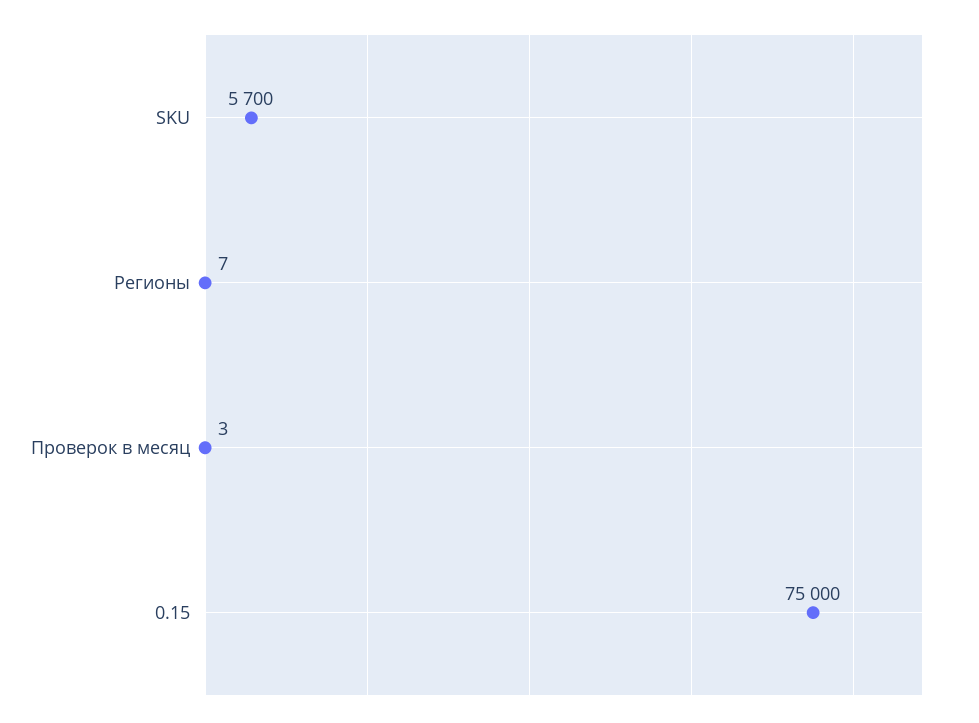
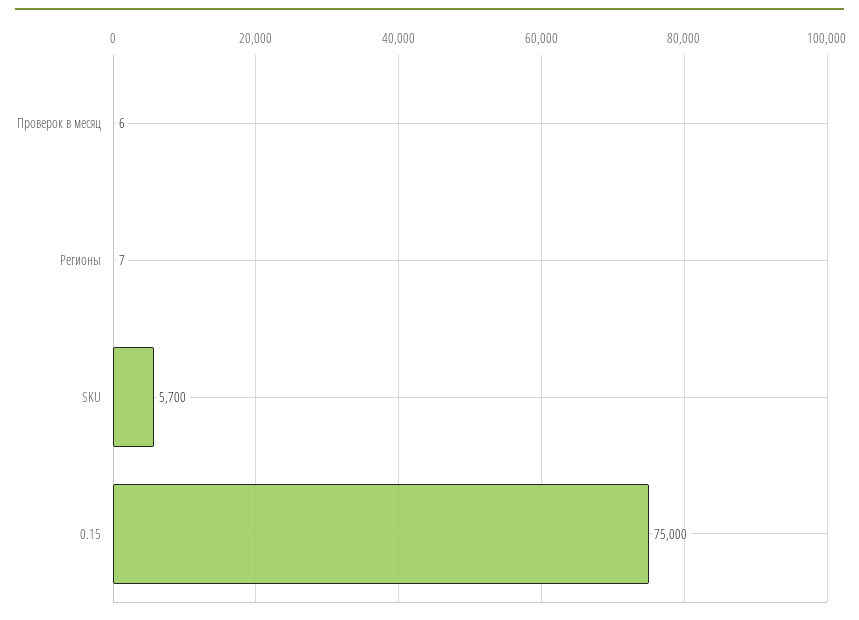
  {
    "SKU": 5700,
    "Регионы": 7,
-   "Проверок в месяц": 3,
+   "Проверок в месяц": 6,
    "0.15": 75000
  }

